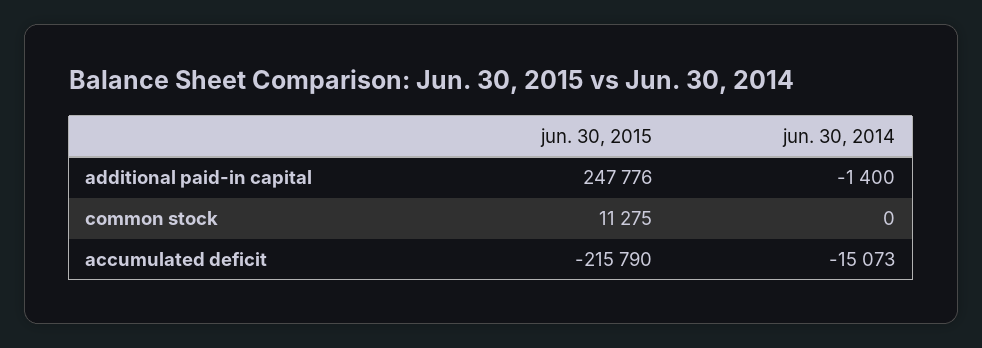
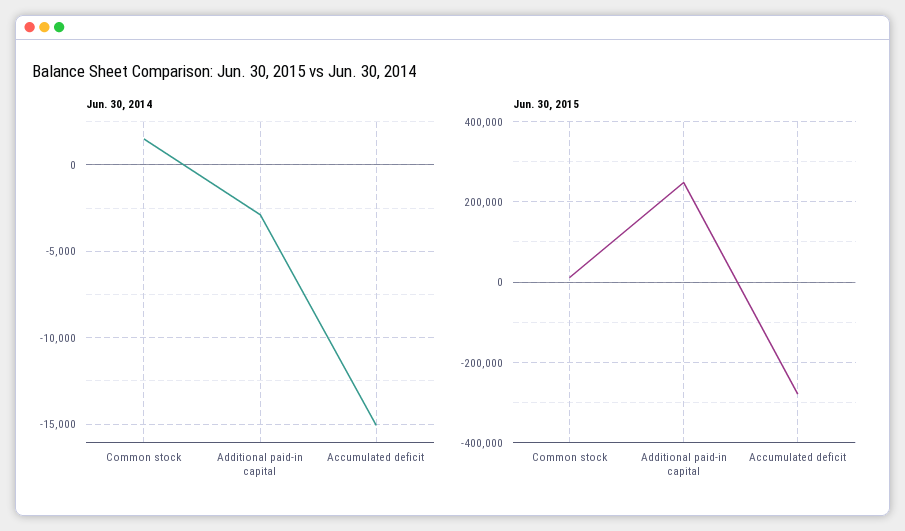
  {
    "jun. 30, 2015": {
      "additional paid-in capital": 247776,
      "common stock": 11275,
-     "accumulated deficit": -215790
+     "accumulated deficit": -280000
    },
    "jun. 30, 2014": {
-     "additional paid-in capital": -1400,
+     "additional paid-in capital": -3000,
-     "common stock": 0,
+     "common stock": 1500,
      "accumulated deficit": -15073
    }
  }

